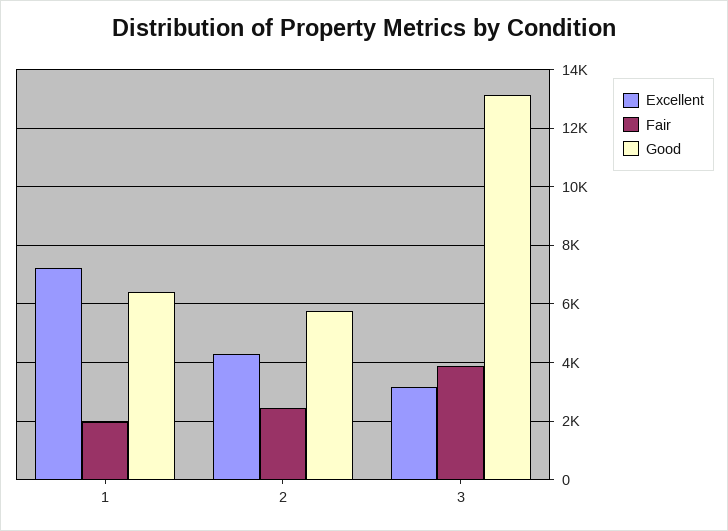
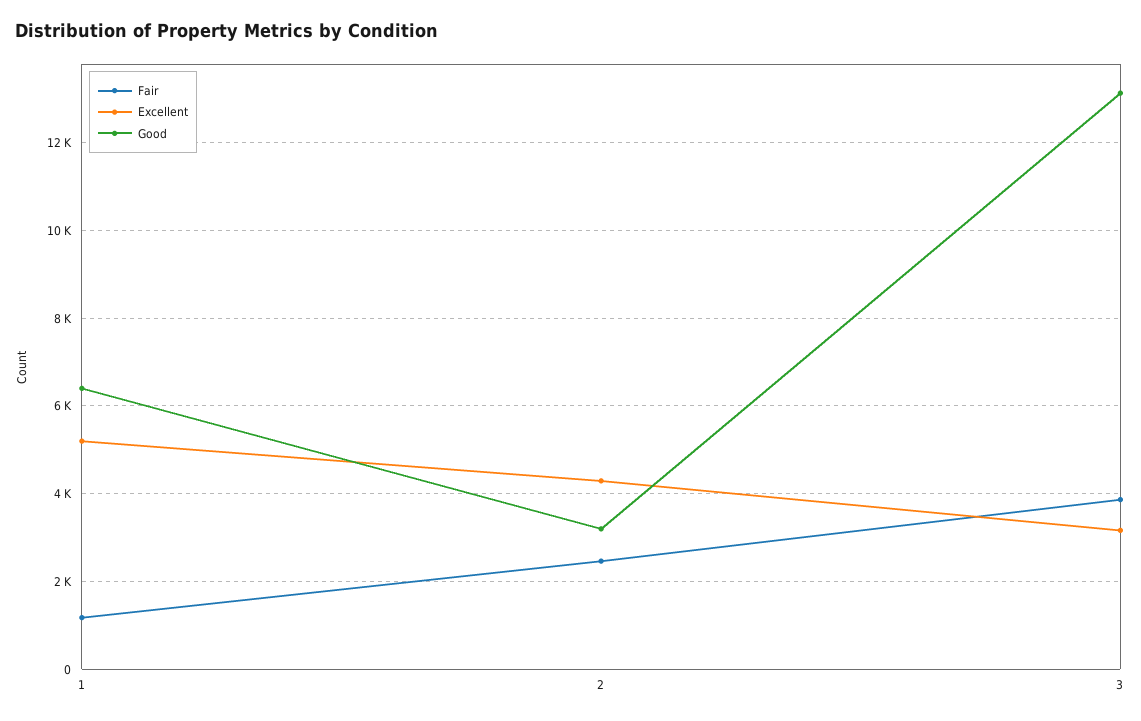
  {
    "Excellent": {
-     "1": 7250,
+     "1": 5200,
      "2": 4200,
      "3": 3200
    },
    "Fair": {
-     "1": 2000,
+     "1": 1200,
      "2": 2400,
      "3": 3800
    },
    "Good": {
      "1": 6400,
-     "2": 5750,
+     "2": 3200,
      "3": 13200
    }
  }

